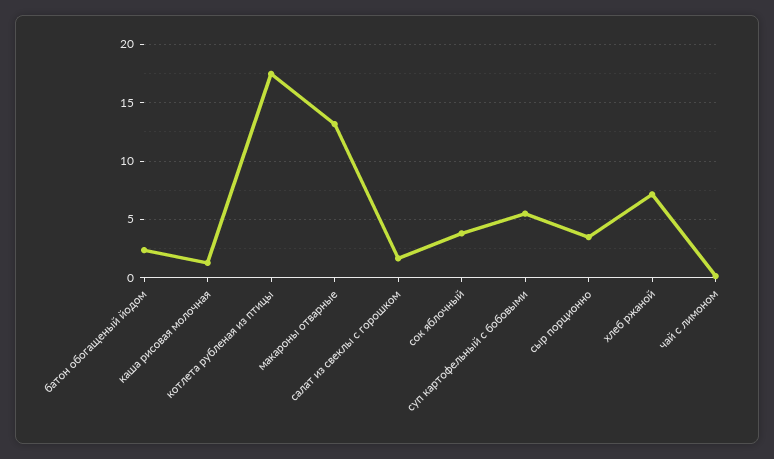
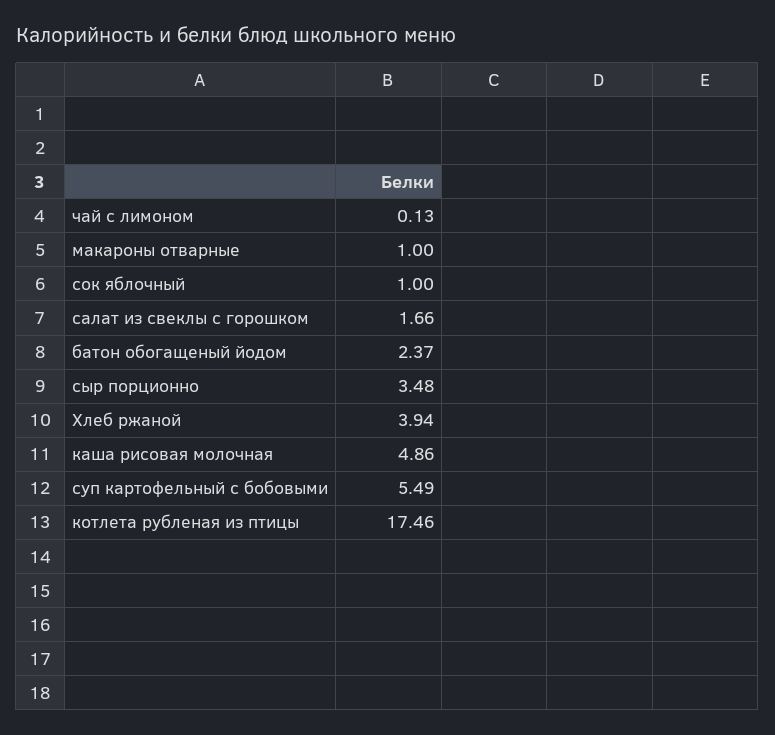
  {
    "батон обогащеный йодом": 2.37,
-   "каша рисовая молочная": 1,
+   "каша рисовая молочная": 4.86,
    "котлета рубленая из птицы": 17.46,
-   "макароны отварные": 13,
+   "макароны отварные": 1,
    "салат из свеклы с горошком": 1.66,
-   "сок яблочный": 4,
+   "сок яблочный": 1,
    "суп картофельный с бобовыми": 5.49,
    "сыр порционно": 3.48,
-   "хлеб ржаной": 7,
+   "хлеб ржаной": 3.94,
    "чай с лимоном": 0.13
  }

